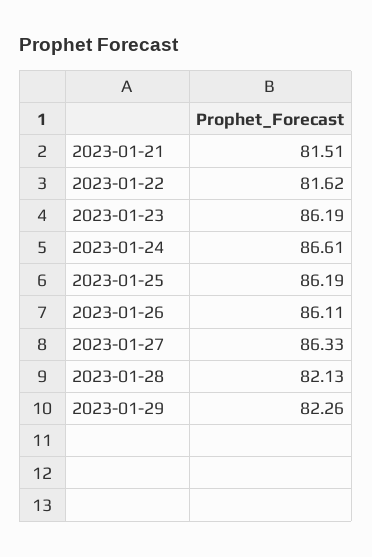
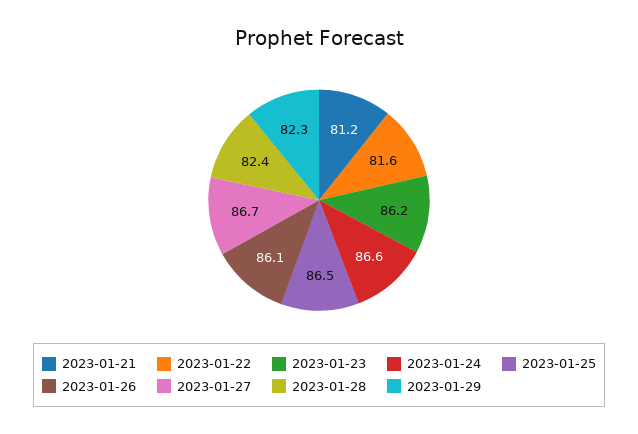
  {
-   "2023-01-21": 81.51,
+   "2023-01-21": 81.2,
    "2023-01-22": 81.62,
    "2023-01-23": 86.19,
    "2023-01-24": 86.61,
-   "2023-01-25": 86.19,
+   "2023-01-25": 86.5,
    "2023-01-26": 86.11,
-   "2023-01-27": 86.33,
+   "2023-01-27": 86.7,
-   "2023-01-28": 82.13,
+   "2023-01-28": 82.4,
    "2023-01-29": 82.26
  }

